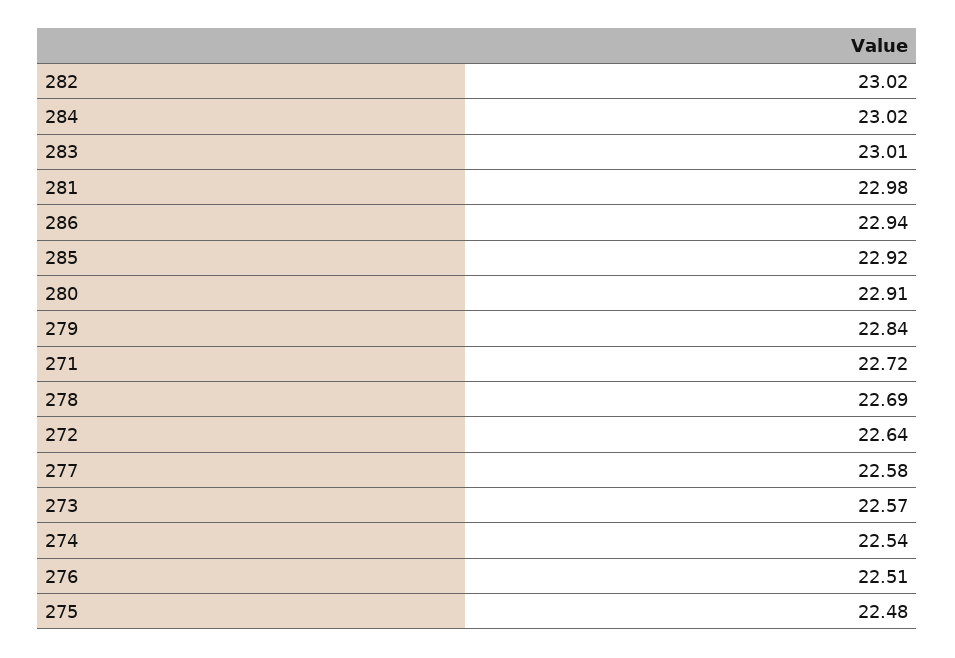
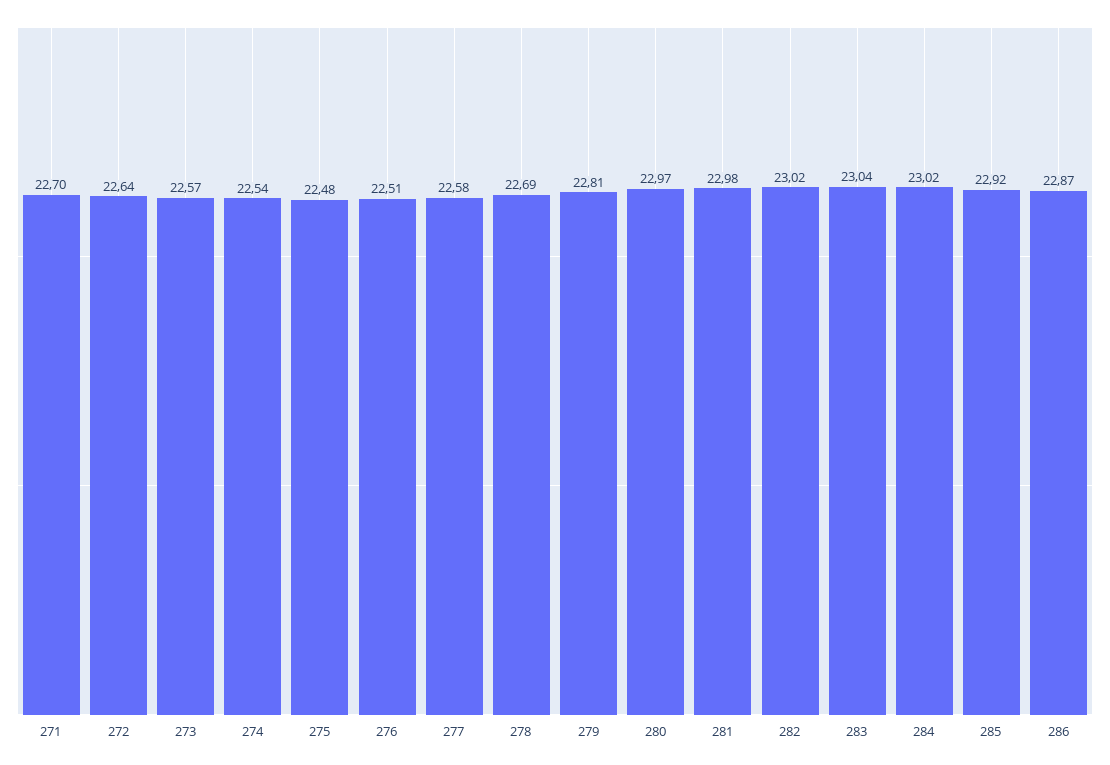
  {
    "282": 23.02,
    "284": 23.02,
-   "283": 23.01,
+   "283": 23.04,
    "281": 22.98,
-   "286": 22.94,
+   "286": 22.87,
    "285": 22.92,
-   "280": 22.91,
+   "280": 22.97,
-   "279": 22.84,
+   "279": 22.81,
-   "271": 22.72,
+   "271": 22.7,
    "278": 22.69,
    "272": 22.64,
    "277": 22.58,
    "273": 22.57,
    "274": 22.54,
    "276": 22.51,
    "275": 22.48
  }

